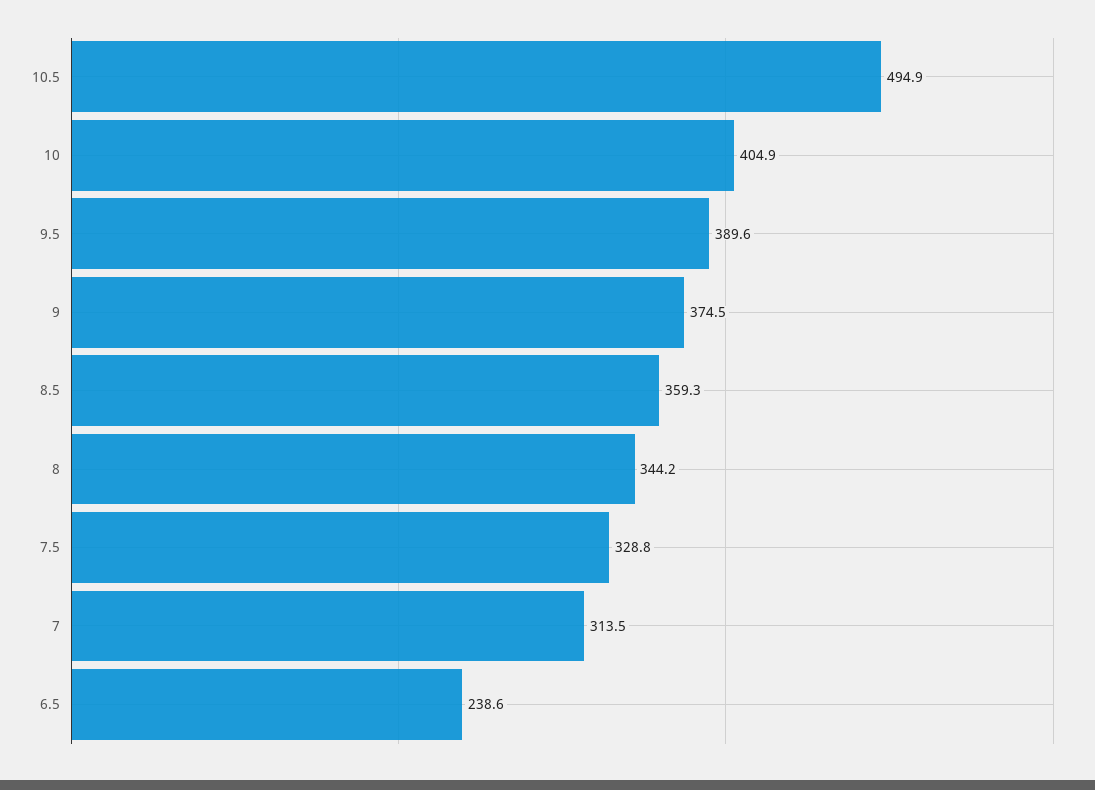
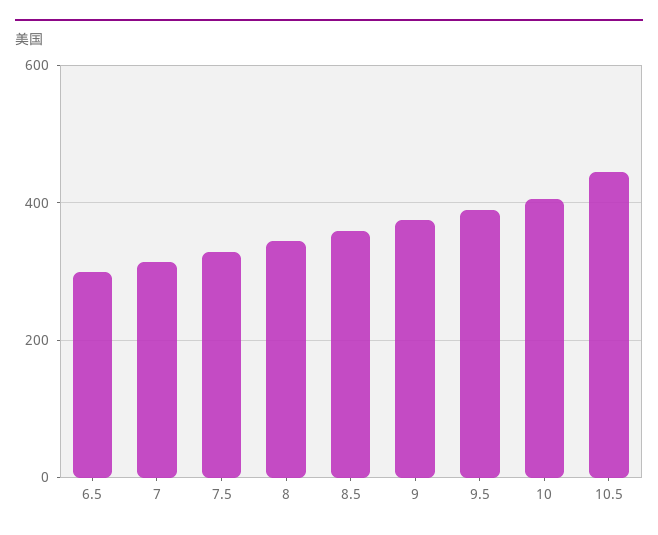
  {
-   "10.5": 494.9,
+   "10.5": 440,
    "10": 404.9,
    "9.5": 389.6,
    "9": 374.5,
    "8.5": 359.3,
    "8": 344.2,
    "7.5": 328.8,
    "7": 313.5,
-   "6.5": 238.6
+   "6.5": 300
  }

